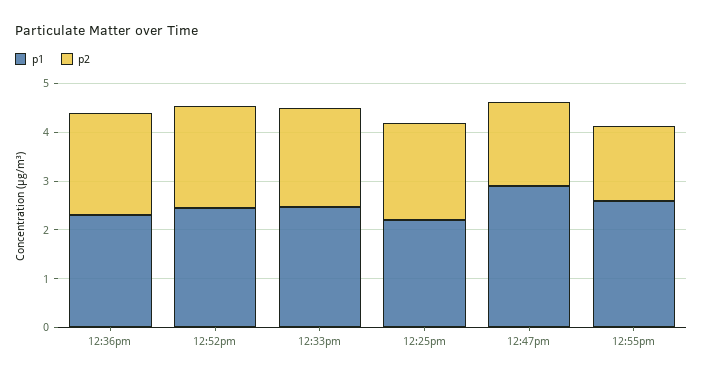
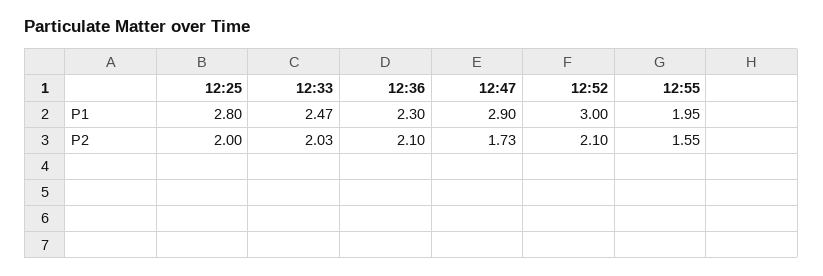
  {
    "p1": {
      "12:36pm": 2.3,
-     "12:52pm": 2.4,
+     "12:52pm": 3,
      "12:33pm": 2.47,
-     "12:25pm": 2.2,
+     "12:25pm": 2.8,
      "12:47pm": 2.9,
-     "12:55pm": 2.6
+     "12:55pm": 1.95
    },
    "p2": {
      "12:36pm": 2.1,
      "12:52pm": 2.1,
      "12:33pm": 2.03,
      "12:25pm": 2,
      "12:47pm": 1.73,
      "12:55pm": 1.55
    }
  }

